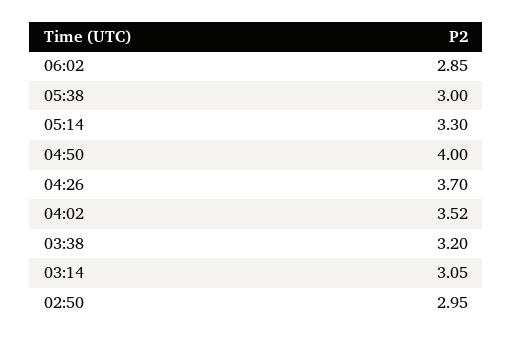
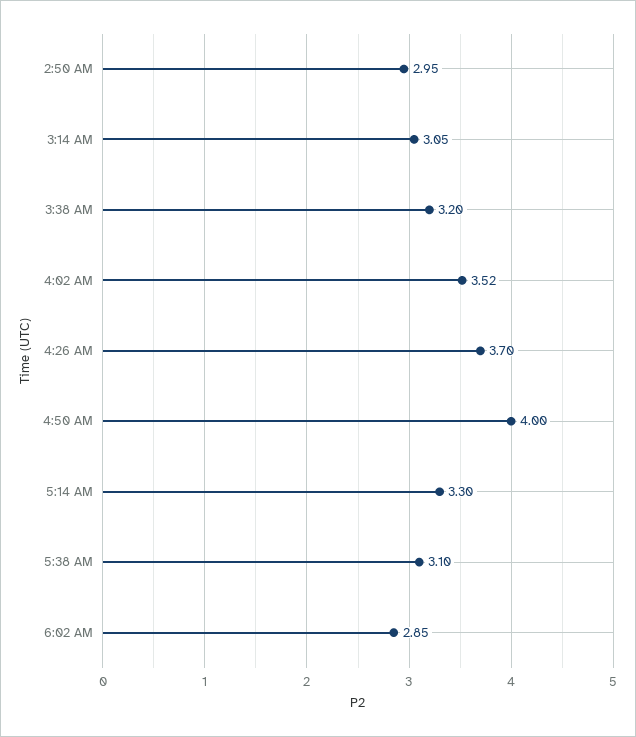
  {
    "06:02": 2.85,
-   "05:38": 3,
+   "05:38": 3.1,
    "05:14": 3.3,
    "04:50": 4,
    "04:26": 3.7,
    "04:02": 3.52,
    "03:38": 3.2,
    "03:14": 3.05,
    "02:50": 2.95
  }

